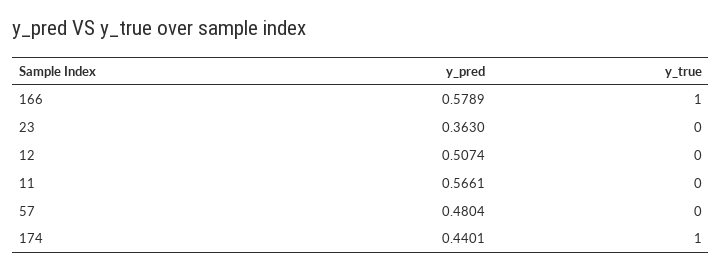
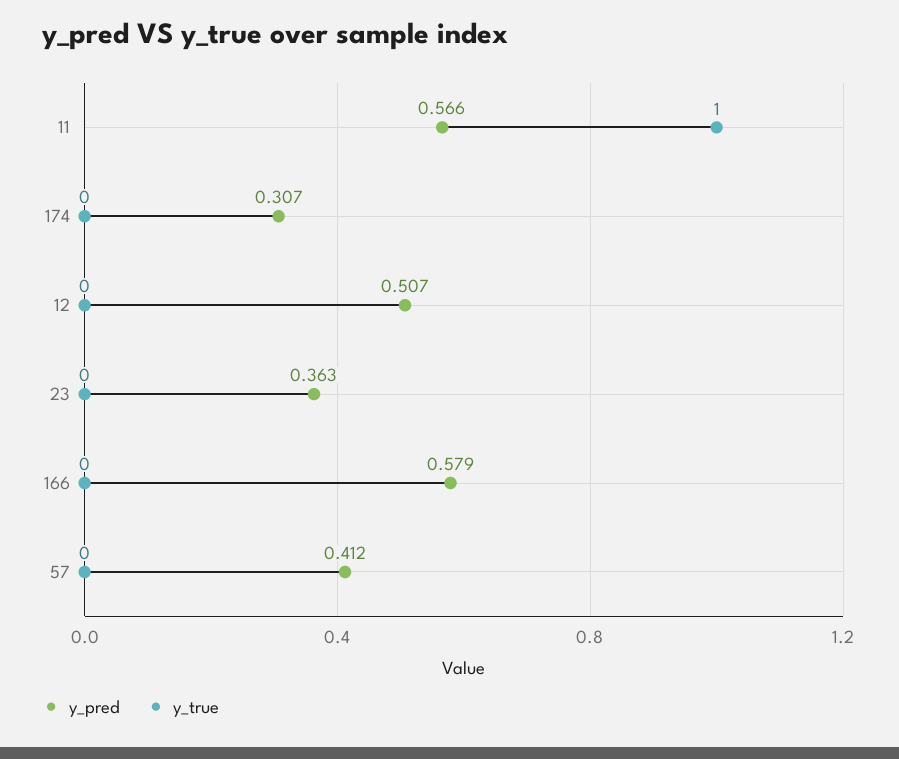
  {
    "y_pred": {
      "166": 0.5789,
      "23": 0.363,
      "12": 0.5074,
      "11": 0.5661,
-     "57": 0.4804,
+     "57": 0.412,
-     "174": 0.4401
+     "174": 0.307
    },
    "y_true": {
-     "166": 1,
+     "166": 0,
      "23": 0,
      "12": 0,
-     "11": 0,
+     "11": 1,
      "57": 0,
-     "174": 1
+     "174": 0
    }
  }

